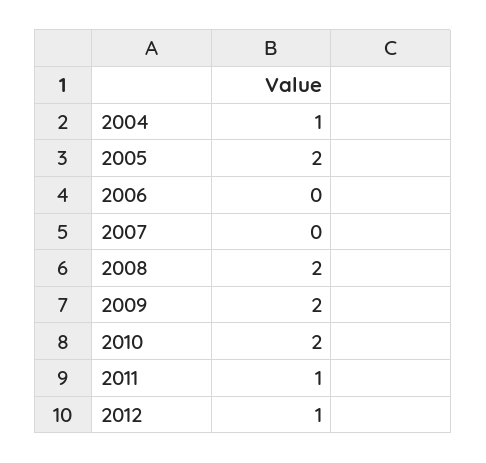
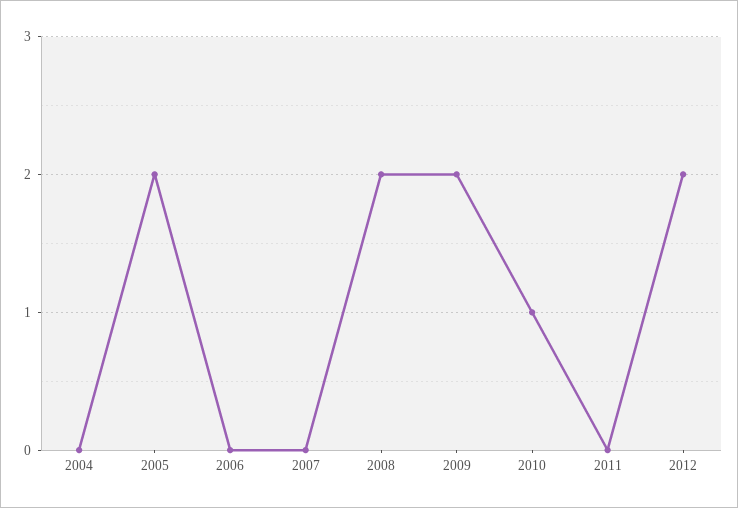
  {
-   "2004": 1,
+   "2004": 0,
    "2005": 2,
    "2006": 0,
    "2007": 0,
    "2008": 2,
    "2009": 2,
-   "2010": 2,
+   "2010": 1,
-   "2011": 1,
+   "2011": 0,
-   "2012": 1
+   "2012": 2
  }

